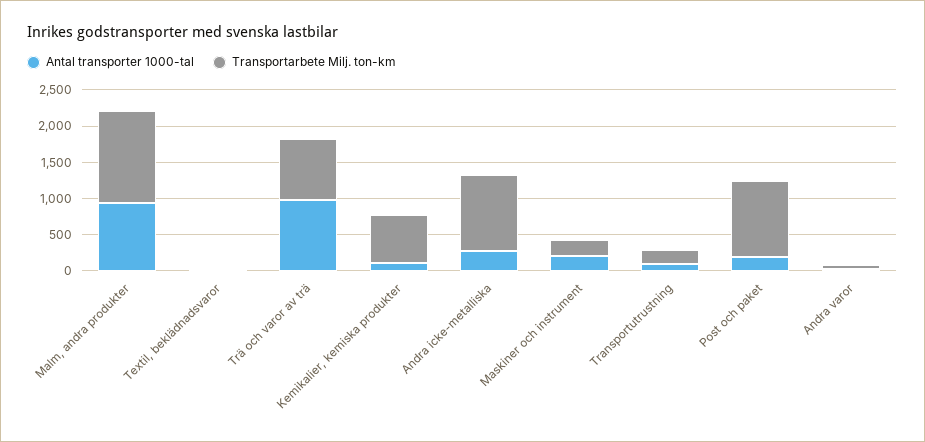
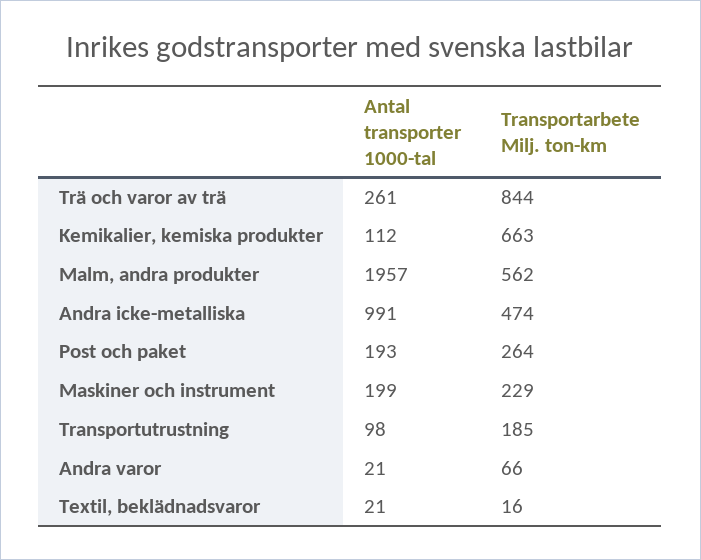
  {
    "Antal transporter 1000-tal": {
-     "Malm, andra produkter": 1000,
+     "Malm, andra produkter": 1957,
      "Textil, beklädnadsvaror": 21,
-     "Trä och varor av trä": 1000,
+     "Trä och varor av trä": 261,
      "Kemikalier, kemiska produkter": 112,
-     "Andra icke-metalliska": 250,
+     "Andra icke-metalliska": 991,
      "Maskiner och instrument": 199,
      "Transportutrustning": 98,
      "Post och paket": 193,
      "Andra varor": 21
    },
    "Transportarbete Milj. ton-km": {
-     "Malm, andra produkter": 1250,
+     "Malm, andra produkter": 562,
      "Textil, beklädnadsvaror": 16,
      "Trä och varor av trä": 844,
      "Kemikalier, kemiska produkter": 663,
-     "Andra icke-metalliska": 1000,
+     "Andra icke-metalliska": 474,
      "Maskiner och instrument": 229,
      "Transportutrustning": 185,
-     "Post och paket": 1000,
+     "Post och paket": 264,
      "Andra varor": 66
    }
  }

